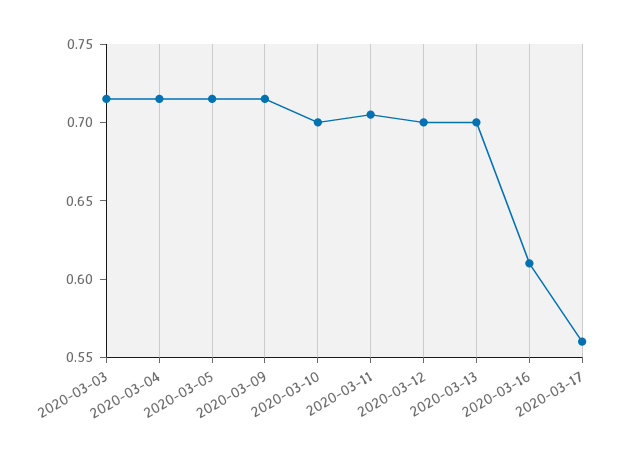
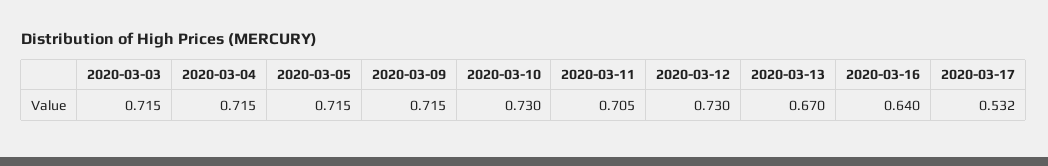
  {
    "2020-03-03": 0.715,
    "2020-03-04": 0.715,
    "2020-03-05": 0.715,
    "2020-03-09": 0.715,
-   "2020-03-10": 0.7,
+   "2020-03-10": 0.73,
    "2020-03-11": 0.705,
-   "2020-03-12": 0.7,
+   "2020-03-12": 0.73,
-   "2020-03-13": 0.7,
+   "2020-03-13": 0.67,
-   "2020-03-16": 0.61,
+   "2020-03-16": 0.64,
-   "2020-03-17": 0.56
+   "2020-03-17": 0.532
  }

